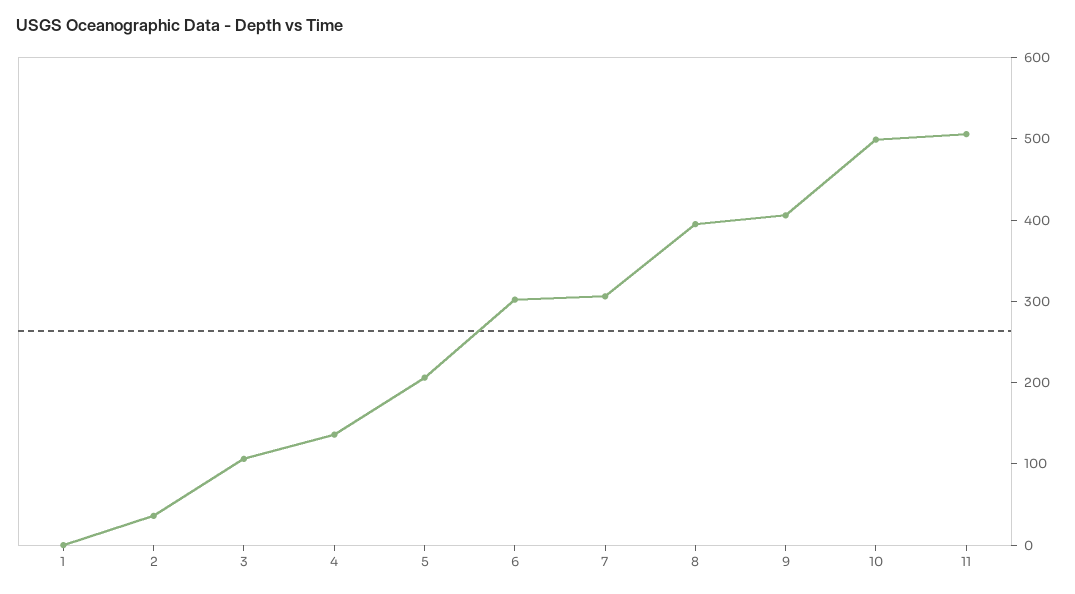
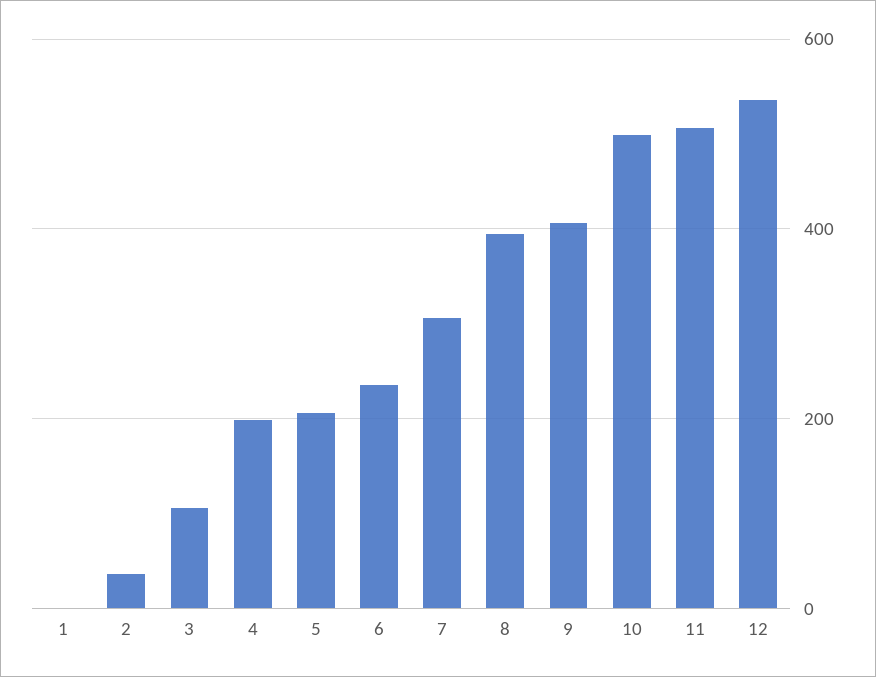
  {
    "1": 0,
    "2": 40,
    "3": 100,
-   "4": 140,
+   "4": 200,
    "5": 200,
-   "6": 300,
+   "6": 240,
    "7": 300,
    "8": 400,
    "9": 400,
    "10": 500,
-   "11": 500
+   "11": 500,
+   "12": 540
  }

